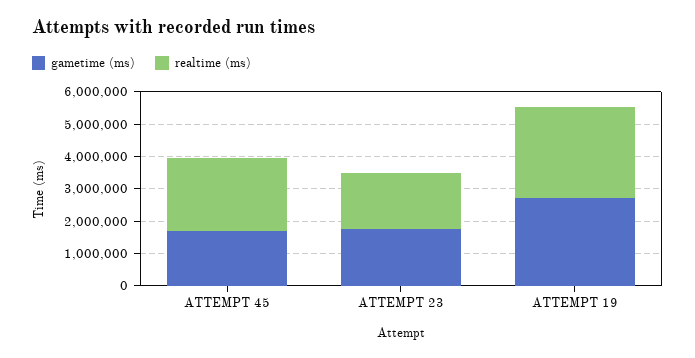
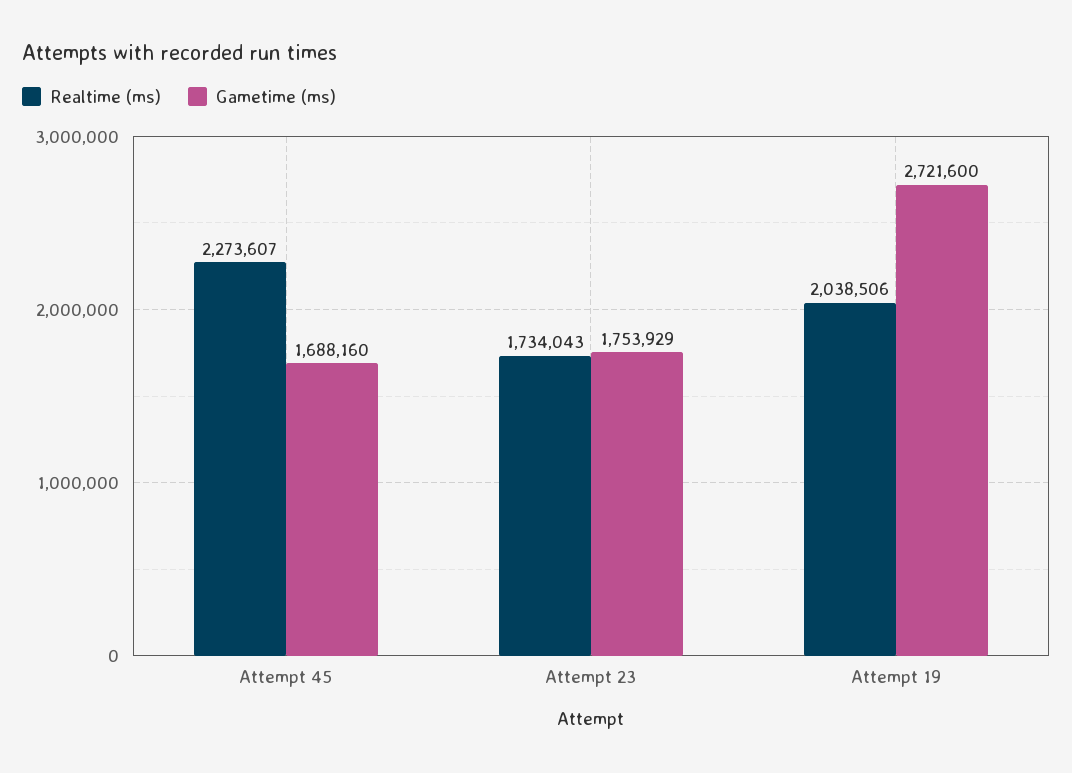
  {
    "gametime (ms)": {
      "ATTEMPT 45": 1688160,
      "ATTEMPT 23": 1753929,
      "ATTEMPT 19": 2721600
    },
    "realtime (ms)": {
      "ATTEMPT 45": 2273607,
      "ATTEMPT 23": 1734043,
-     "ATTEMPT 19": 2750000
+     "ATTEMPT 19": 2038506
    }
  }

